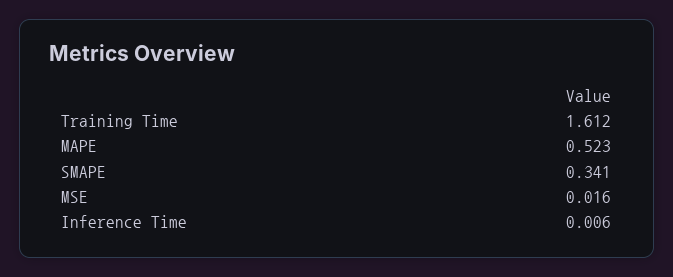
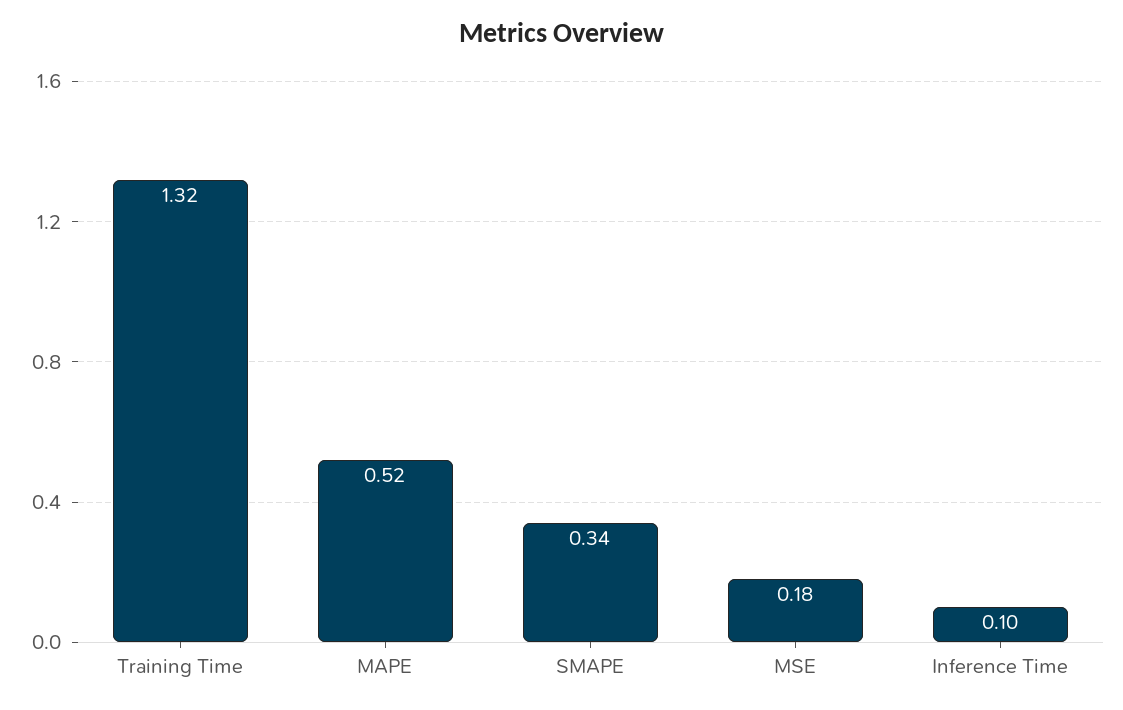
  {
-   "Training Time": 1.612,
+   "Training Time": 1.32,
    "MAPE": 0.523,
    "SMAPE": 0.341,
-   "MSE": 0.016,
+   "MSE": 0.18,
-   "Inference Time": 0.006
+   "Inference Time": 0.1
  }

